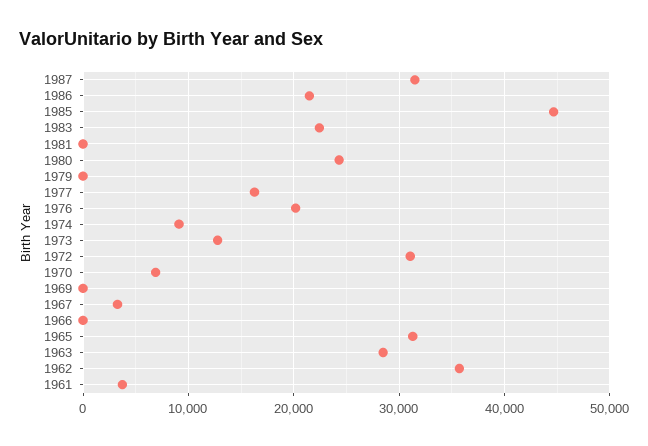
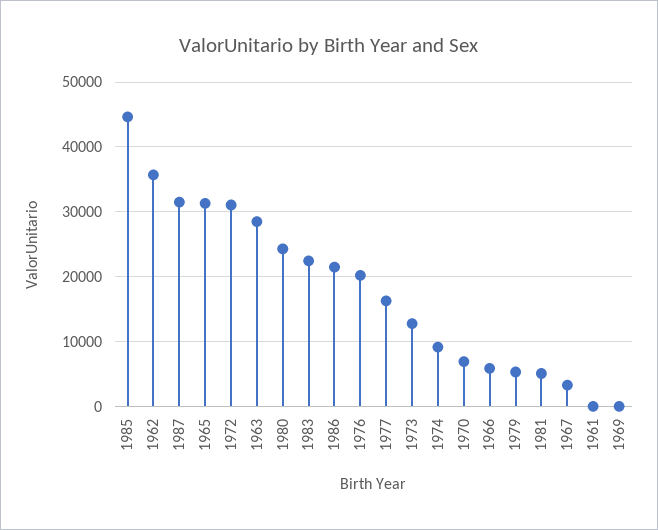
  {
    "1987": 31000,
    "1986": 21000,
    "1985": 45000,
    "1983": 22000,
-   "1981": 0,
+   "1981": 5000,
    "1980": 24000,
-   "1979": 0,
+   "1979": 5000,
    "1977": 16000,
    "1976": 20000,
    "1974": 9000,
    "1973": 13000,
    "1972": 31000,
    "1970": 7000,
    "1969": 0,
    "1967": 3000,
-   "1966": 0,
+   "1966": 6000,
    "1965": 31000,
    "1963": 28000,
    "1962": 36000,
-   "1961": 4000
+   "1961": 0
  }

